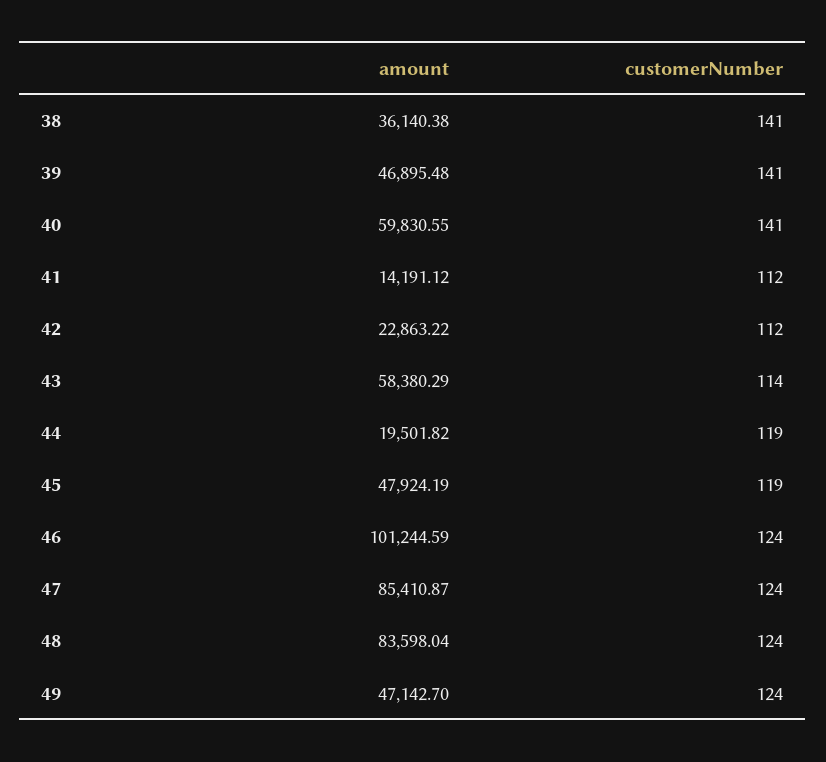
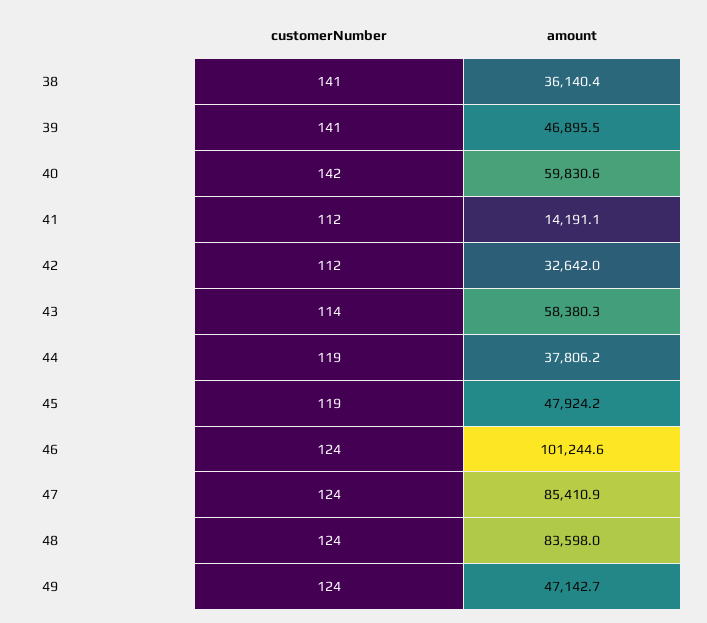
  {
    "amount": {
      "38": 36140.38,
      "39": 46895.48,
      "40": 59830.55,
      "41": 14191.12,
-     "42": 22863.22,
+     "42": 32642,
      "43": 58380.29,
-     "44": 19501.82,
+     "44": 37806.2,
      "45": 47924.19,
      "46": 101244.59,
      "47": 85410.87,
      "48": 83598.04,
      "49": 47142.7
    },
    "customerNumber": {
      "38": 141,
      "39": 141,
-     "40": 141,
+     "40": 142,
      "41": 112,
      "42": 112,
      "43": 114,
      "44": 119,
      "45": 119,
      "46": 124,
      "47": 124,
      "48": 124,
      "49": 124
    }
  }

